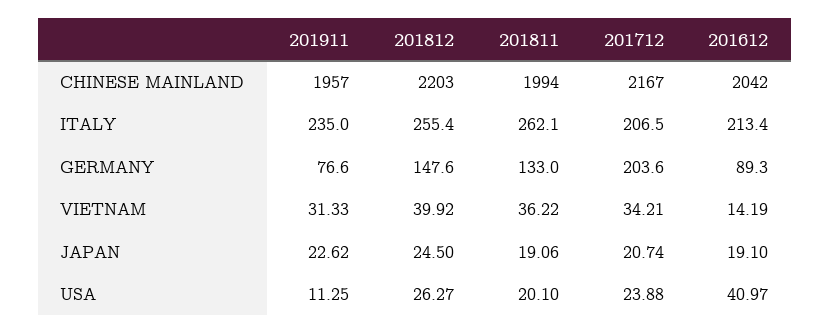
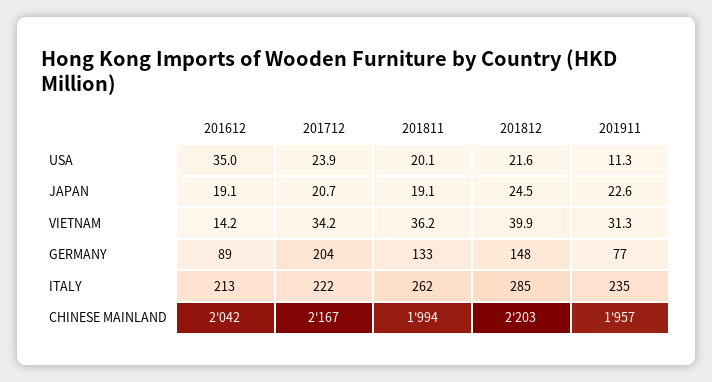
  {
    "201911": {
      "CHINESE MAINLAND": 1957,
      "ITALY": 235,
      "GERMANY": 76.6,
      "VIETNAM": 31.33,
      "JAPAN": 22.62,
      "USA": 11.25
    },
    "201812": {
      "CHINESE MAINLAND": 2203,
-     "ITALY": 255.4,
+     "ITALY": 285,
      "GERMANY": 147.6,
      "VIETNAM": 39.92,
      "JAPAN": 24.5,
-     "USA": 26.27
+     "USA": 21.6
    },
    "201811": {
      "CHINESE MAINLAND": 1994,
      "ITALY": 262.1,
      "GERMANY": 133,
      "VIETNAM": 36.22,
      "JAPAN": 19.06,
      "USA": 20.1
    },
    "201712": {
      "CHINESE MAINLAND": 2167,
-     "ITALY": 206.5,
+     "ITALY": 222,
      "GERMANY": 203.6,
      "VIETNAM": 34.21,
      "JAPAN": 20.74,
      "USA": 23.88
    },
    "201612": {
      "CHINESE MAINLAND": 2042,
      "ITALY": 213.4,
      "GERMANY": 89.3,
      "VIETNAM": 14.19,
      "JAPAN": 19.1,
-     "USA": 40.97
+     "USA": 35
    }
  }

